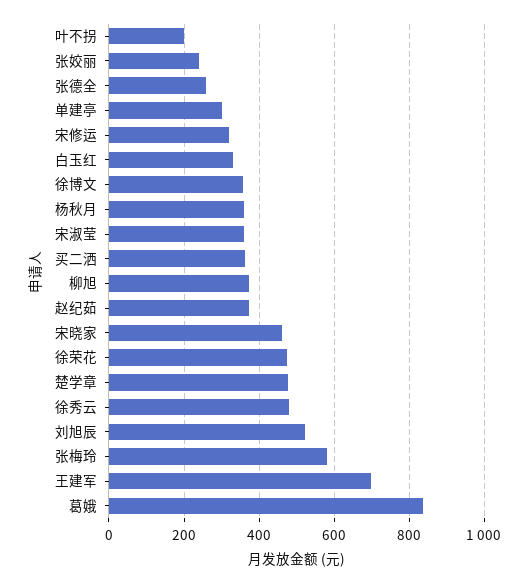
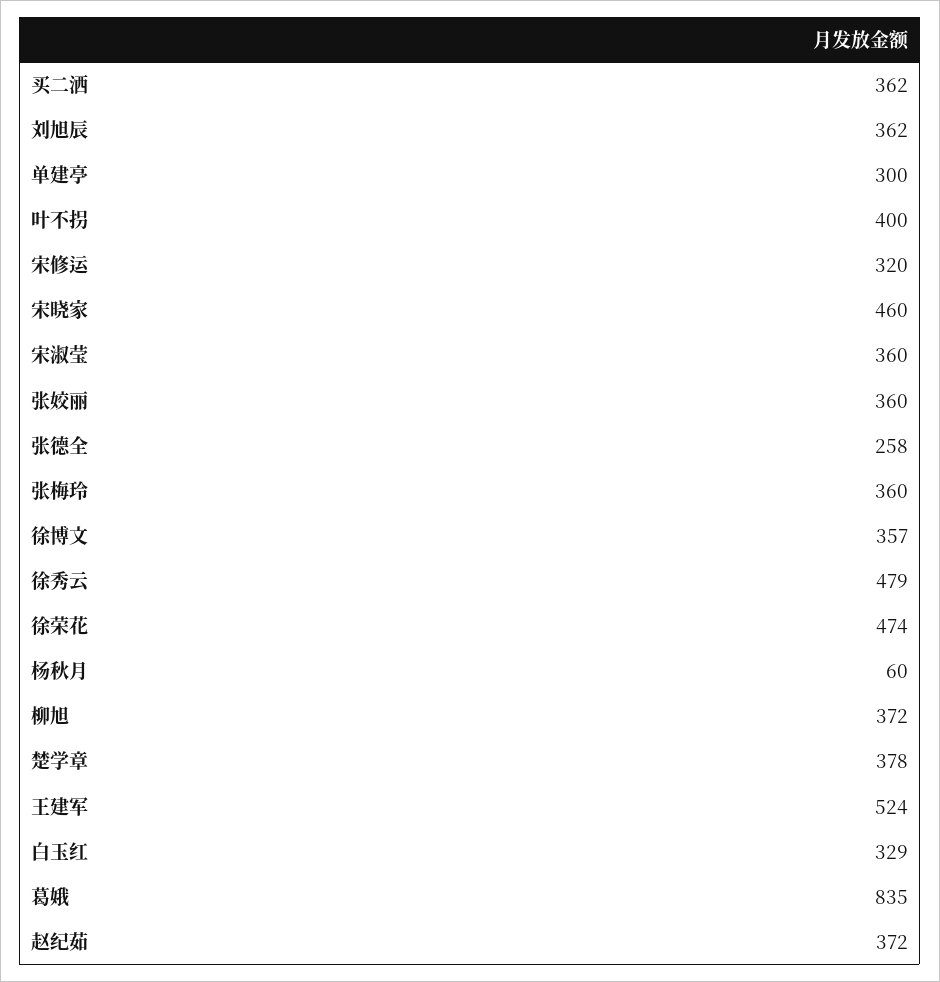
  {
-   "叶不拐": 200,
+   "叶不拐": 400,
-   "张姣丽": 240,
+   "张姣丽": 360,
    "张德全": 258,
    "单建亭": 300,
    "宋修运": 320,
    "白玉红": 329,
    "徐博文": 357,
-   "杨秋月": 360,
+   "杨秋月": 60,
    "宋淑莹": 360,
    "买二洒": 362,
    "柳旭": 372,
    "赵纪茹": 372,
    "宋晓家": 460,
    "徐荣花": 474,
-   "楚学章": 480,
+   "楚学章": 378,
    "徐秀云": 479,
-   "刘旭辰": 520,
+   "刘旭辰": 362,
-   "张梅玲": 580,
+   "张梅玲": 360,
-   "王建军": 700,
+   "王建军": 524,
    "葛娥": 835
  }

